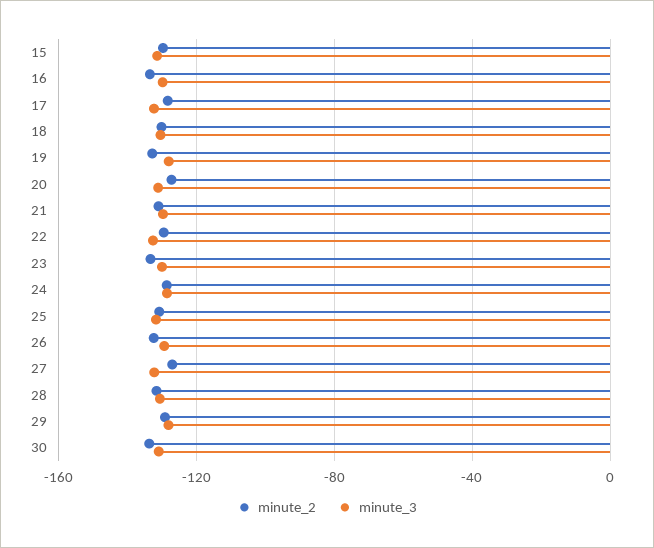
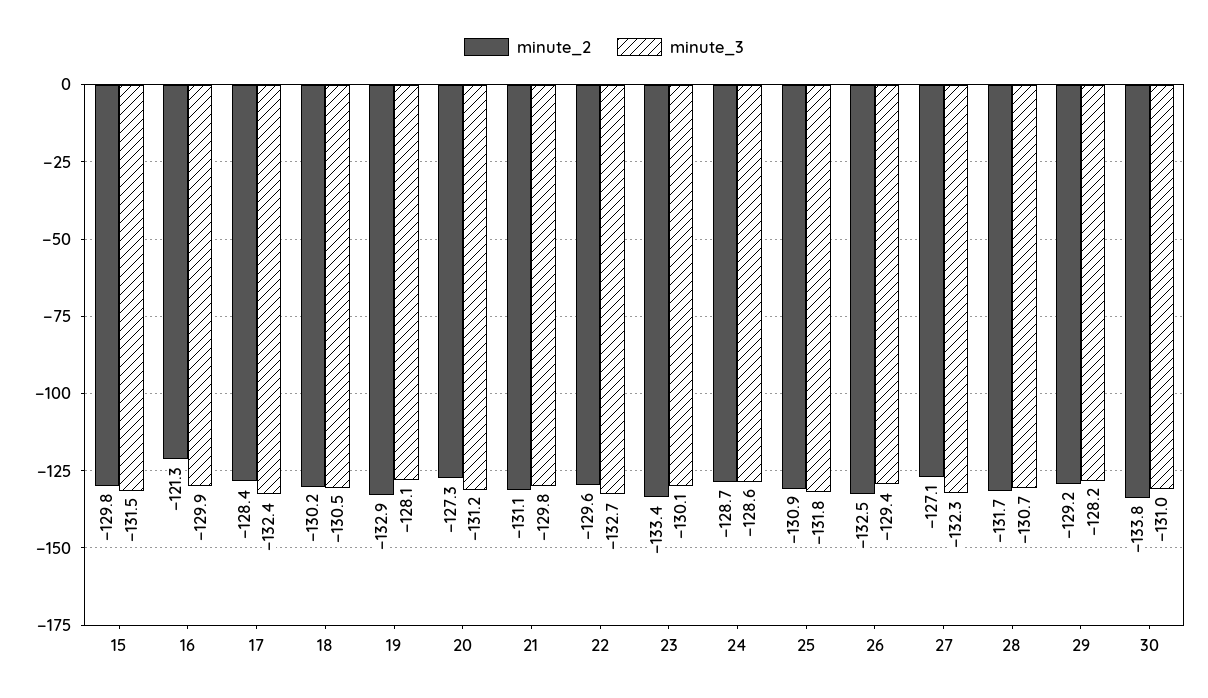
  {
    "minute_2": {
      "15": -129.8,
-     "16": -135,
+     "16": -121.3,
      "17": -128.4,
      "18": -130.2,
      "19": -132.9,
      "20": -127.3,
      "21": -131.1,
      "22": -129.6,
      "23": -133.4,
      "24": -128.7,
      "25": -130.9,
      "26": -132.5,
      "27": -127.1,
      "28": -131.7,
      "29": -129.2,
      "30": -133.8
    },
    "minute_3": {
      "15": -131.5,
      "16": -129.9,
      "17": -132.4,
      "18": -130.5,
      "19": -128.1,
      "20": -131.2,
      "21": -129.8,
      "22": -132.7,
      "23": -130.1,
      "24": -128.6,
      "25": -131.8,
      "26": -129.4,
      "27": -132.3,
      "28": -130.7,
      "29": -128.2,
      "30": -131
    }
  }

